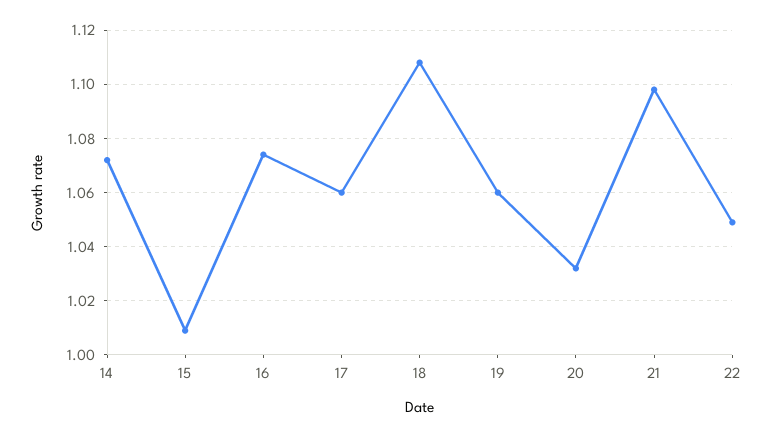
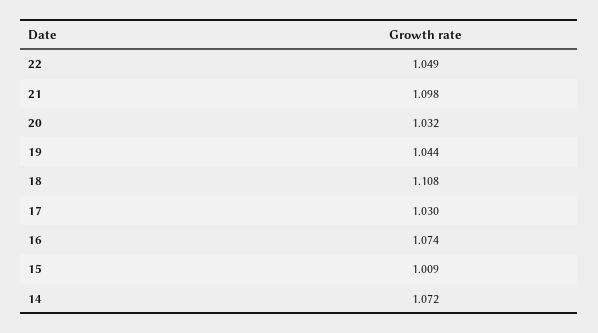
  {
    "14": 1.072,
    "15": 1.009,
    "16": 1.074,
-   "17": 1.06,
+   "17": 1.03,
    "18": 1.108,
-   "19": 1.06,
+   "19": 1.044,
    "20": 1.032,
    "21": 1.098,
    "22": 1.049
  }

